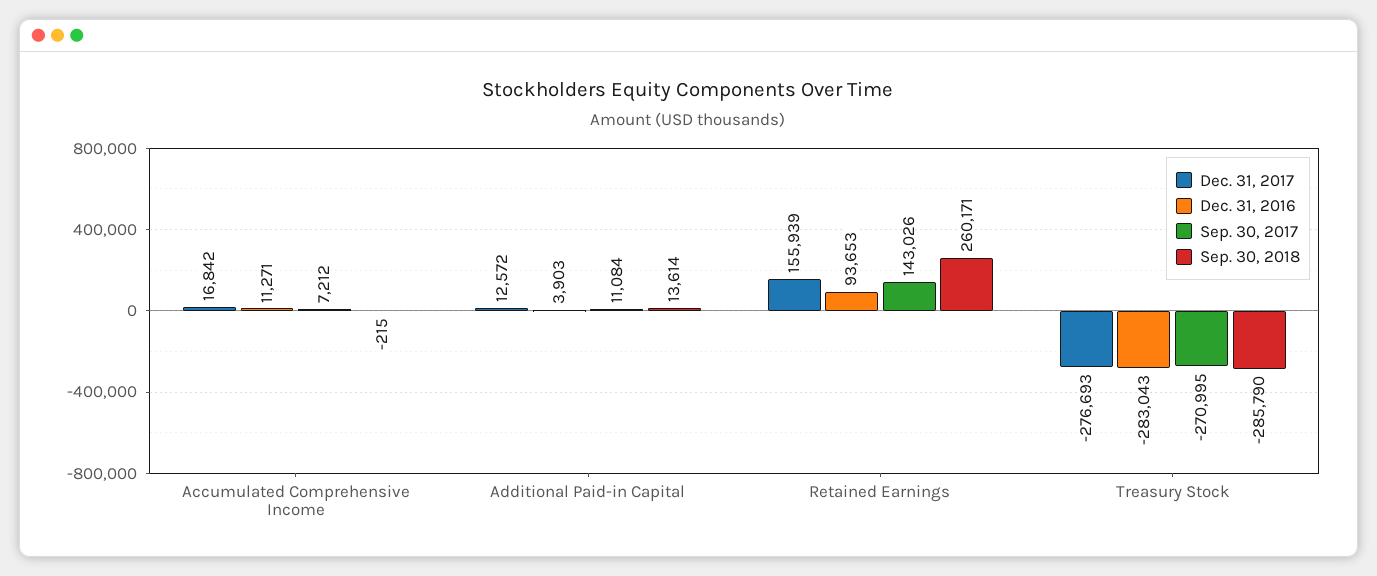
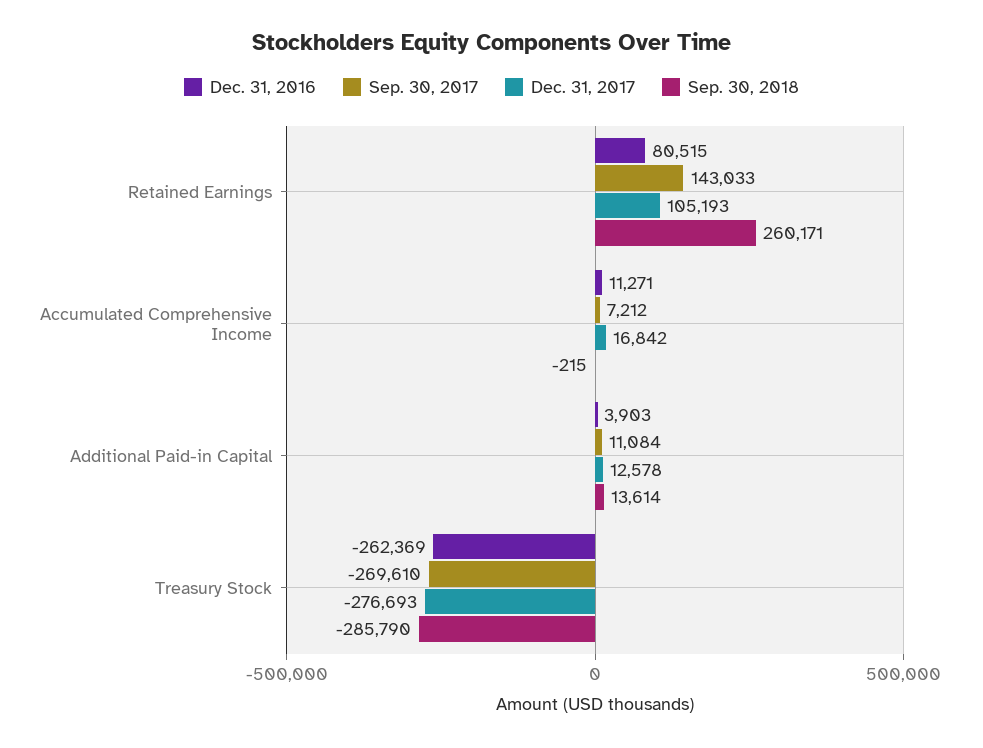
  {
    "Dec. 31, 2017": {
      "Accumulated Comprehensive Income": 16842,
-     "Additional Paid-in Capital": 12572,
+     "Additional Paid-in Capital": 12578,
-     "Retained Earnings": 155939,
+     "Retained Earnings": 105193,
      "Treasury Stock": -276693
    },
    "Dec. 31, 2016": {
      "Accumulated Comprehensive Income": 11271,
      "Additional Paid-in Capital": 3903,
-     "Retained Earnings": 93653,
+     "Retained Earnings": 80515,
-     "Treasury Stock": -283043
+     "Treasury Stock": -262369
    },
    "Sep. 30, 2017": {
      "Accumulated Comprehensive Income": 7212,
      "Additional Paid-in Capital": 11084,
-     "Retained Earnings": 143026,
+     "Retained Earnings": 143033,
-     "Treasury Stock": -270995
+     "Treasury Stock": -269610
    },
    "Sep. 30, 2018": {
      "Accumulated Comprehensive Income": -215,
      "Additional Paid-in Capital": 13614,
      "Retained Earnings": 260171,
      "Treasury Stock": -285790
    }
  }

